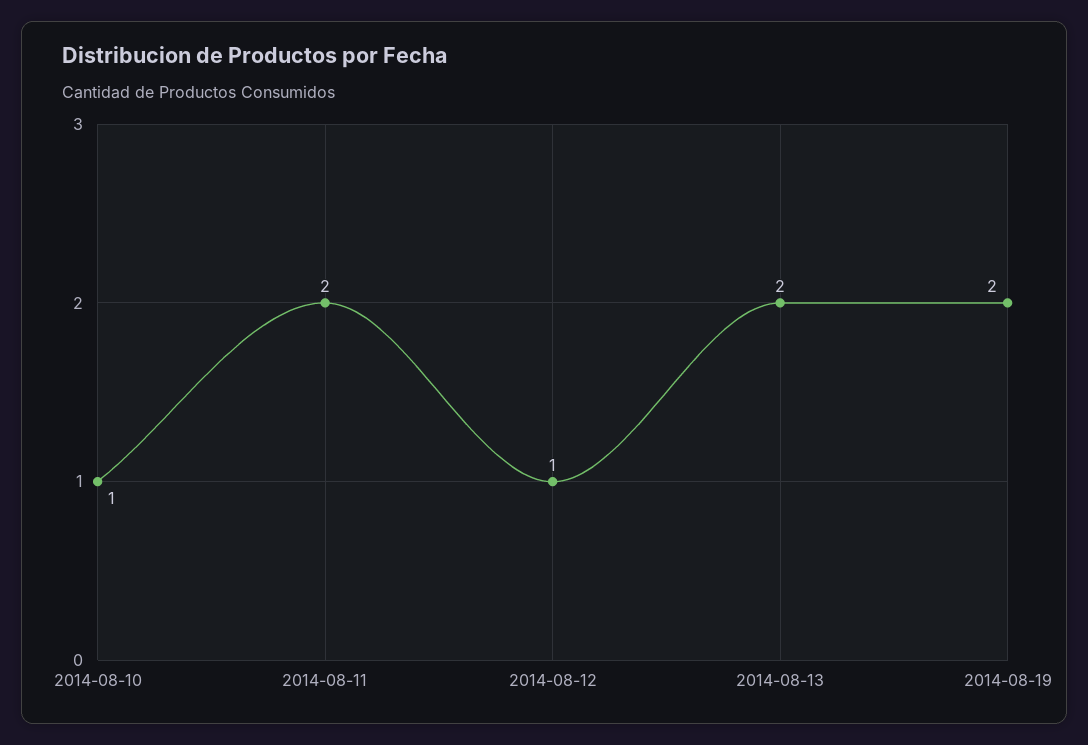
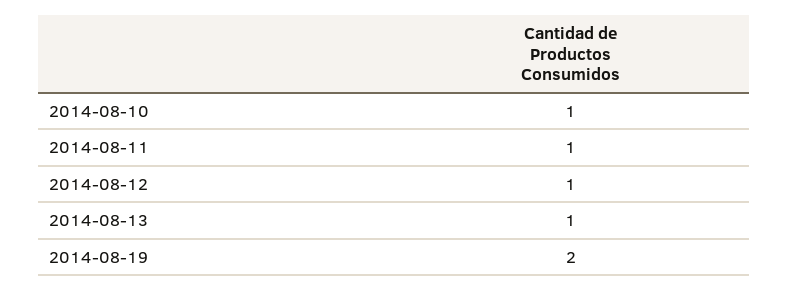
  {
    "2014-08-10": 1,
-   "2014-08-11": 2,
+   "2014-08-11": 1,
    "2014-08-12": 1,
-   "2014-08-13": 2,
+   "2014-08-13": 1,
    "2014-08-19": 2
  }

